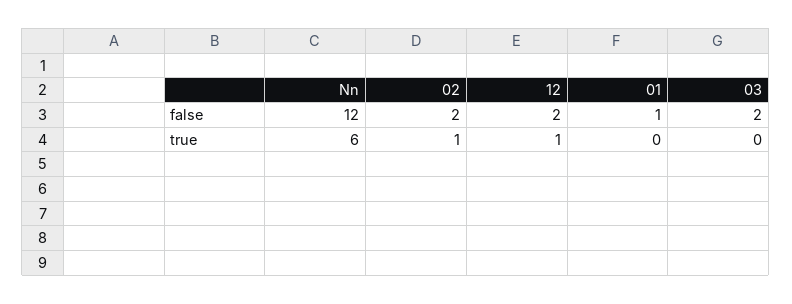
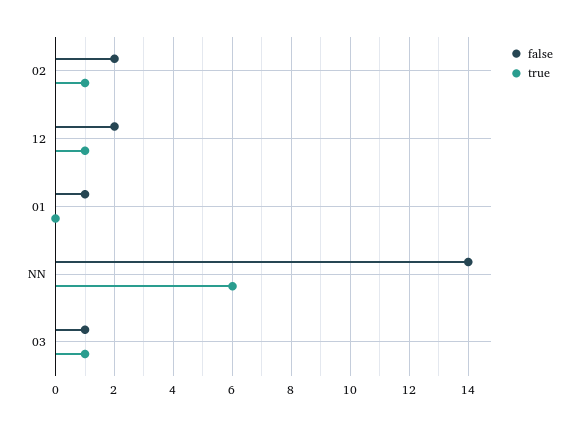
  {
    "false": {
-     "Nn": 12,
+     "Nn": 14,
      "02": 2,
      "12": 2,
      "01": 1,
-     "03": 2
+     "03": 1
    },
    "true": {
      "Nn": 6,
      "02": 1,
      "12": 1,
      "01": 0,
-     "03": 0
+     "03": 1
    }
  }

